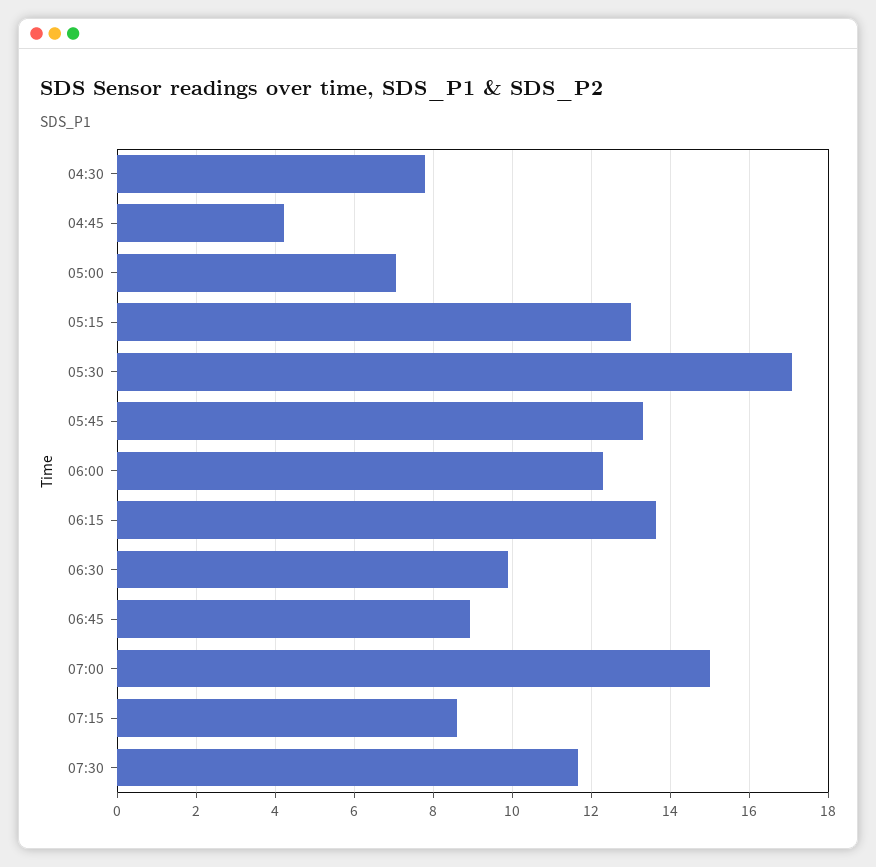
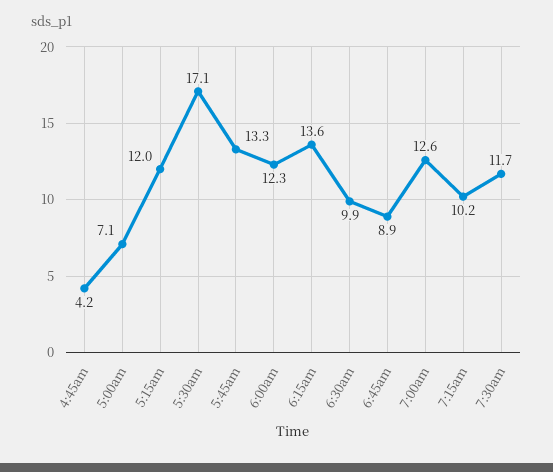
  {
-   "04:30": 7.8,
    "04:45": 4.2,
    "05:00": 7.1,
-   "05:15": 13,
+   "05:15": 12,
    "05:30": 17.1,
    "05:45": 13.3,
    "06:00": 12.3,
    "06:15": 13.6,
    "06:30": 9.9,
    "06:45": 8.9,
-   "07:00": 15,
+   "07:00": 12.6,
-   "07:15": 8.6,
+   "07:15": 10.2,
    "07:30": 11.7
  }

